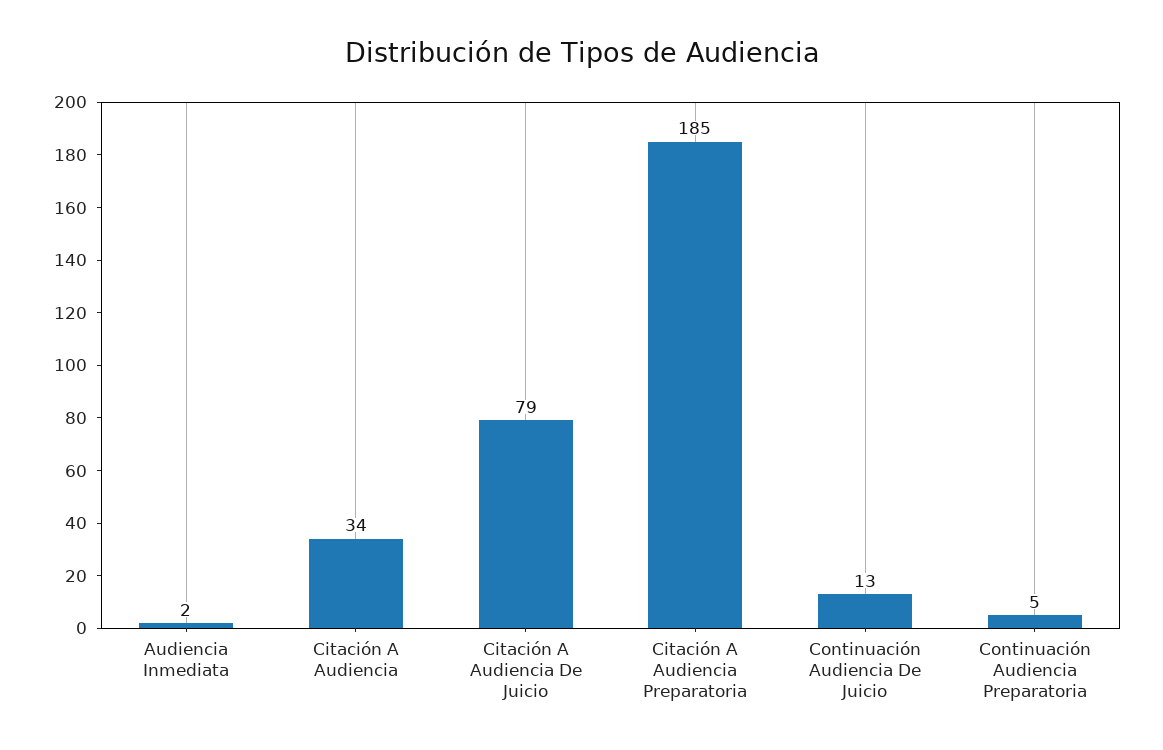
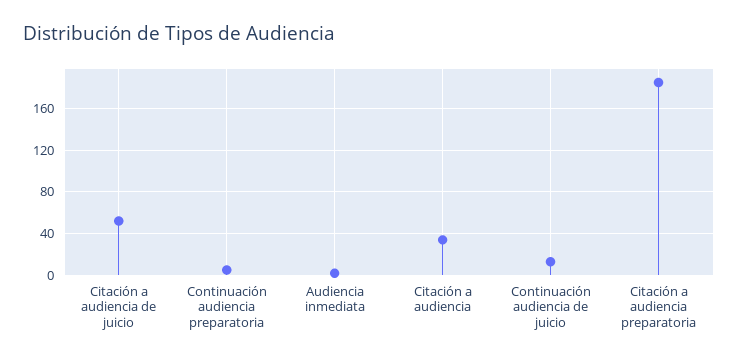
  {
    "Audiencia Inmediata": 2,
    "Citación A Audiencia": 34,
-   "Citación A Audiencia De Juicio": 79,
+   "Citación A Audiencia De Juicio": 50,
    "Citación A Audiencia Preparatoria": 185,
    "Continuación Audiencia De Juicio": 13,
    "Continuación Audiencia Preparatoria": 5
  }

